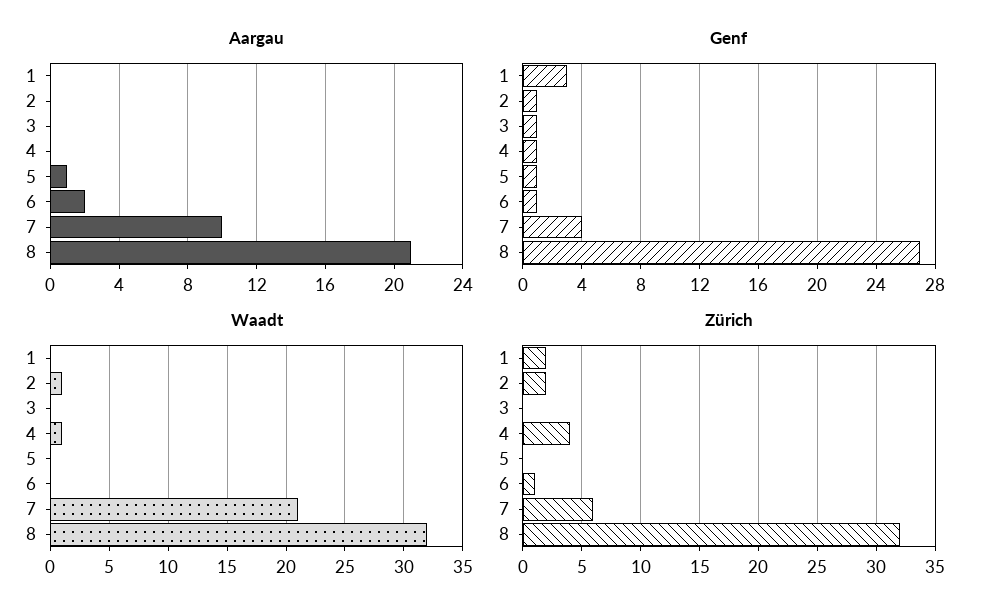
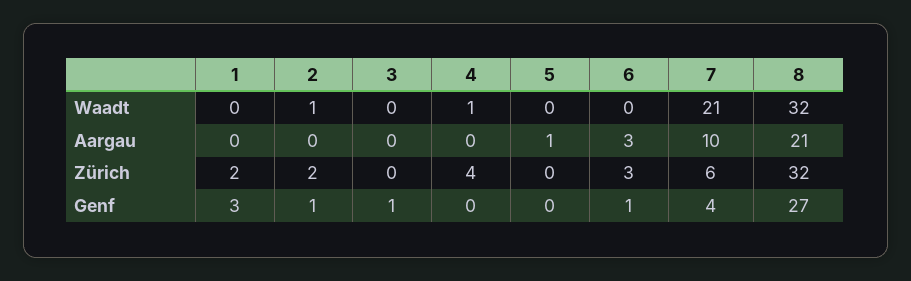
  {
    "Aargau": {
      "1": 0,
      "2": 0,
      "3": 0,
      "4": 0,
      "5": 1,
-     "6": 2,
+     "6": 3,
      "7": 10,
      "8": 21
    },
    "Genf": {
      "1": 3,
      "2": 1,
      "3": 1,
-     "4": 1,
+     "4": 0,
-     "5": 1,
+     "5": 0,
      "6": 1,
      "7": 4,
      "8": 27
    },
    "Waadt": {
      "1": 0,
      "2": 1,
      "3": 0,
      "4": 1,
      "5": 0,
      "6": 0,
      "7": 21,
      "8": 32
    },
    "Zürich": {
      "1": 2,
      "2": 2,
      "3": 0,
      "4": 4,
      "5": 0,
-     "6": 1,
+     "6": 3,
      "7": 6,
      "8": 32
    }
  }

